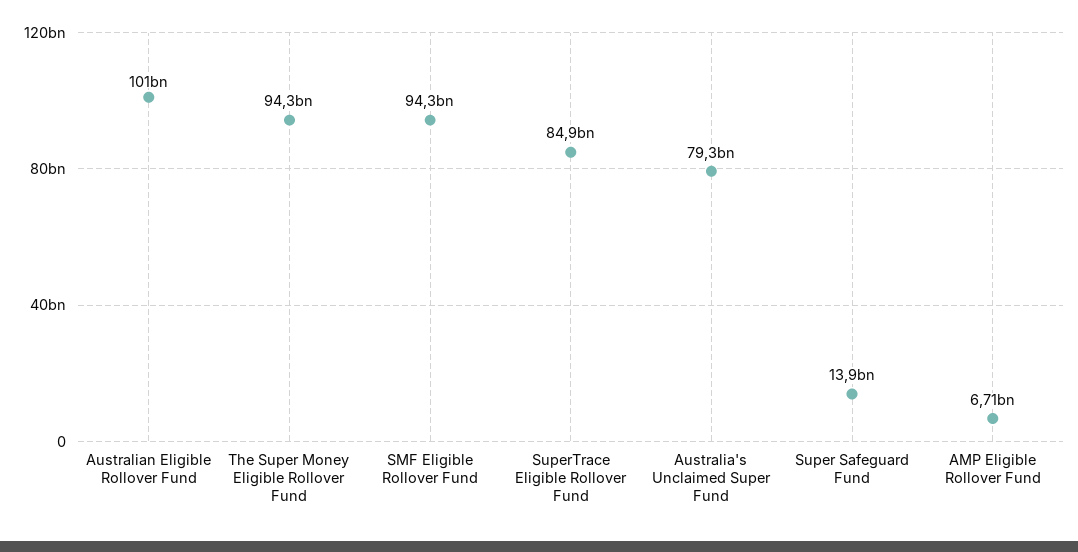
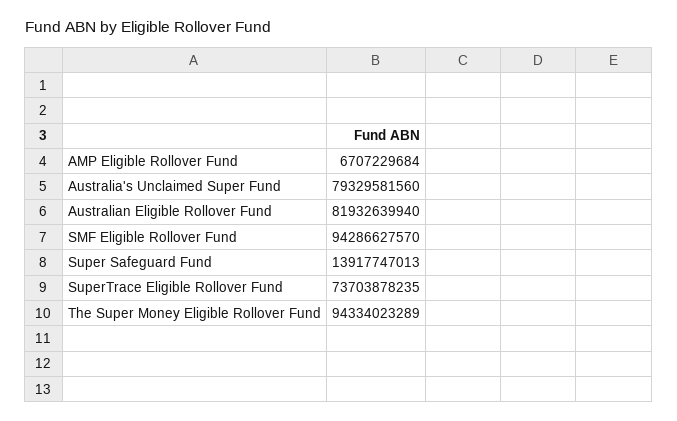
  {
-   "Australian Eligible Rollover Fund": 101000000000,
+   "Australian Eligible Rollover Fund": 81932639940,
    "The Super Money Eligible Rollover Fund": 94334023289,
    "SMF Eligible Rollover Fund": 94286627570,
-   "SuperTrace Eligible Rollover Fund": 84900000000,
+   "SuperTrace Eligible Rollover Fund": 73703878235,
    "Australia's Unclaimed Super Fund": 79329581560,
    "Super Safeguard Fund": 13917747013,
    "AMP Eligible Rollover Fund": 6707229684
  }

